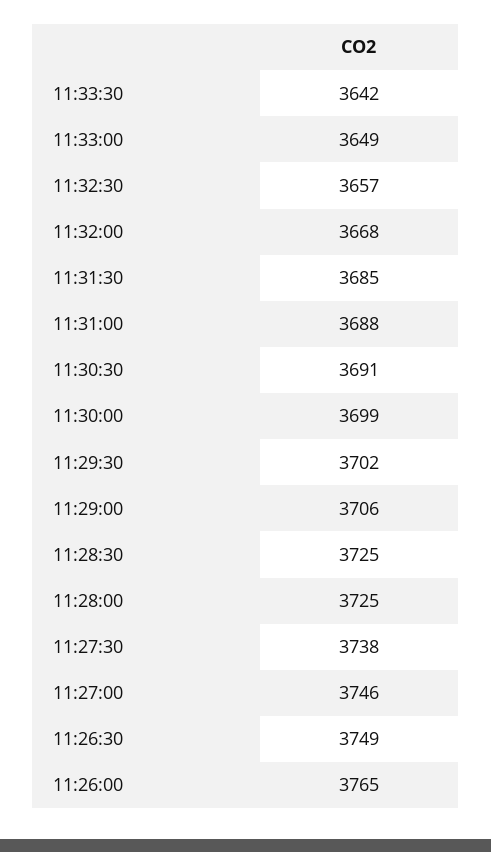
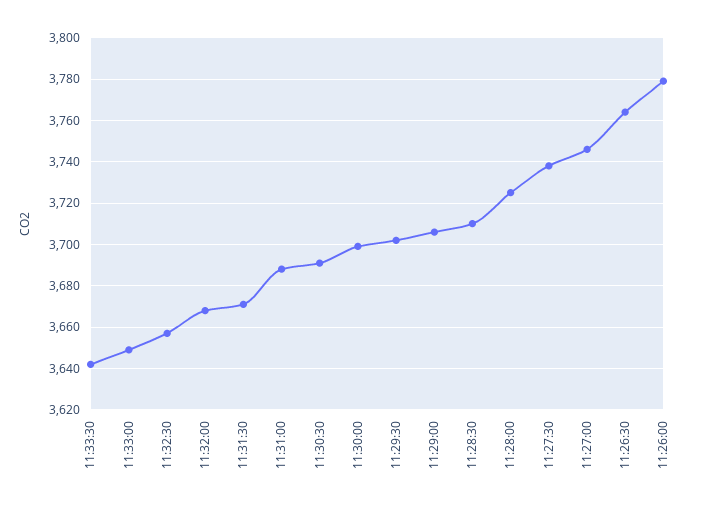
  {
    "11:33:30": 3642,
    "11:33:00": 3649,
    "11:32:30": 3657,
    "11:32:00": 3668,
-   "11:31:30": 3685,
+   "11:31:30": 3670,
    "11:31:00": 3688,
    "11:30:30": 3691,
    "11:30:00": 3699,
    "11:29:30": 3702,
    "11:29:00": 3706,
-   "11:28:30": 3725,
+   "11:28:30": 3710,
    "11:28:00": 3725,
    "11:27:30": 3738,
    "11:27:00": 3746,
-   "11:26:30": 3749,
+   "11:26:30": 3765,
-   "11:26:00": 3765
+   "11:26:00": 3780
  }

